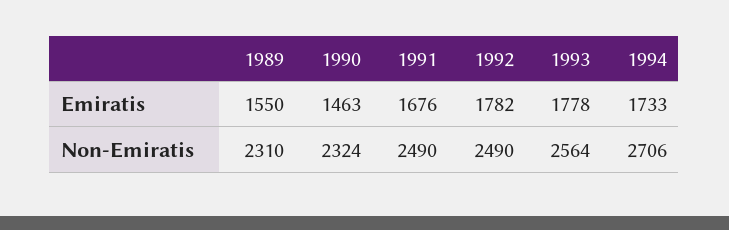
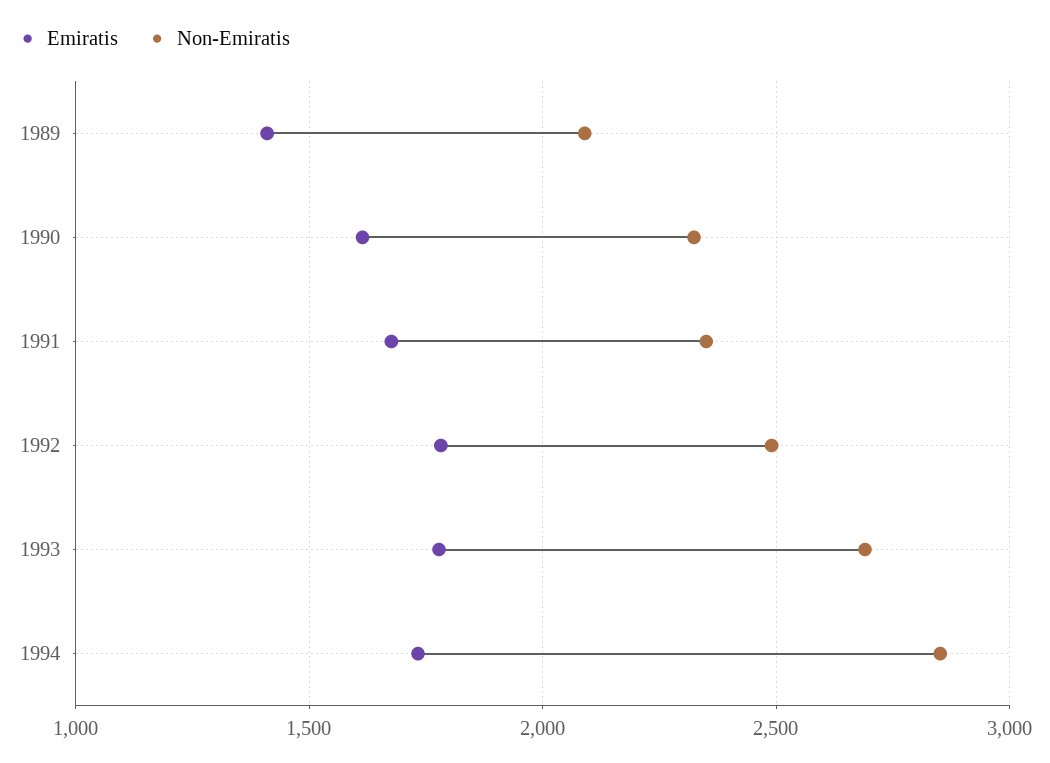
  {
    "Emiratis": {
-     "1989": 1550,
+     "1989": 1400,
-     "1990": 1463,
+     "1990": 1600,
      "1991": 1676,
      "1992": 1782,
      "1993": 1778,
      "1994": 1733
    },
    "Non-Emiratis": {
-     "1989": 2310,
+     "1989": 2100,
      "1990": 2324,
-     "1991": 2490,
+     "1991": 2350,
      "1992": 2490,
-     "1993": 2564,
+     "1993": 2700,
-     "1994": 2706
+     "1994": 2850
    }
  }

